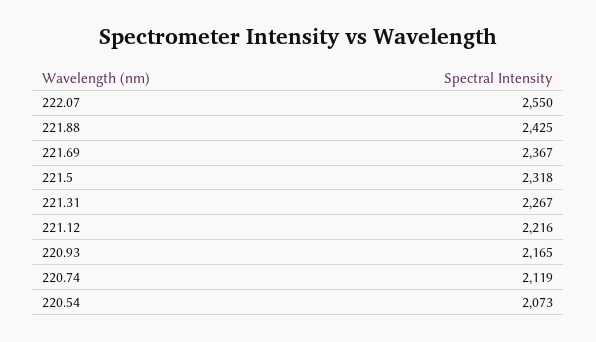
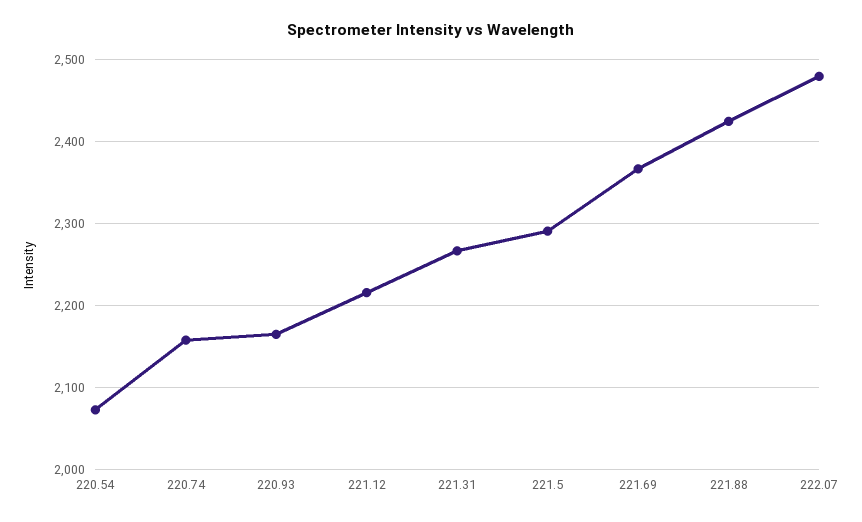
  {
-   "222.07": 2550,
+   "222.07": 2480,
    "221.88": 2425,
    "221.69": 2367,
-   "221.5": 2318,
+   "221.5": 2290,
    "221.31": 2267,
    "221.12": 2216,
    "220.93": 2165,
-   "220.74": 2119,
+   "220.74": 2160,
    "220.54": 2073
  }

